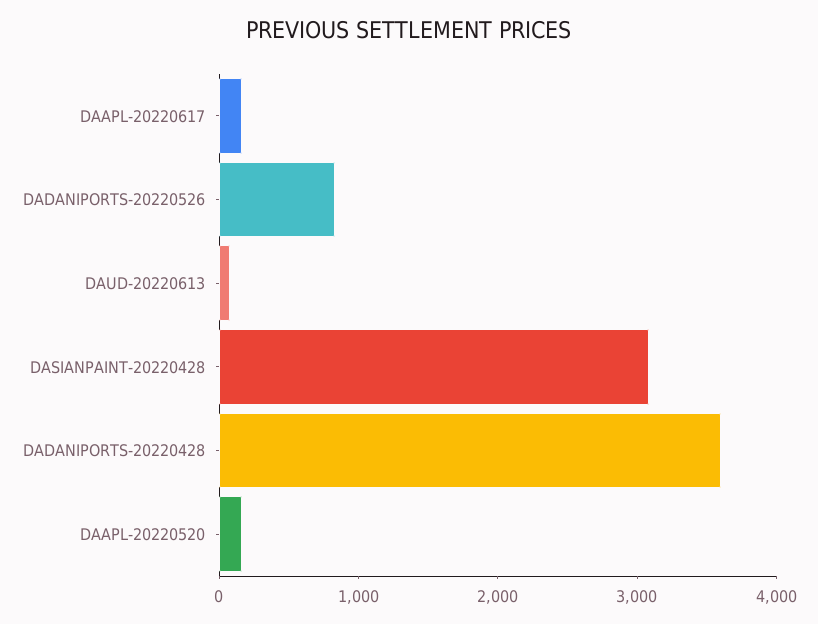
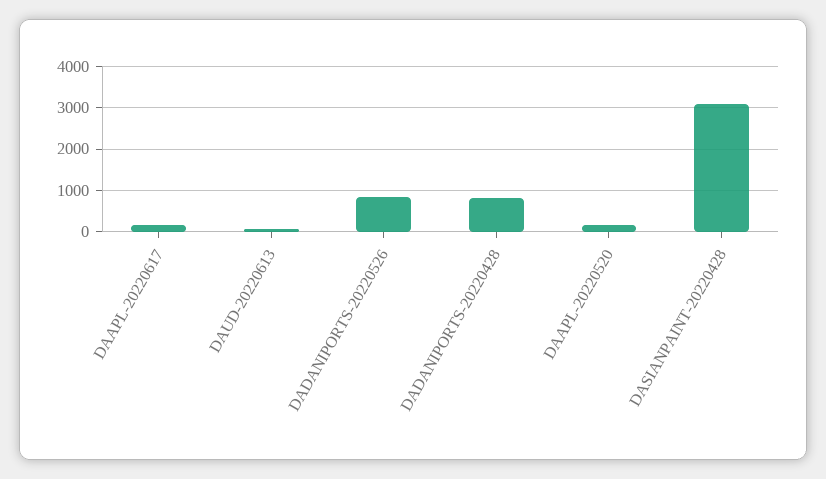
  {
    "DAAPL-20220617": 200,
    "DADANIPORTS-20220526": 800,
    "DAUD-20220613": 0,
    "DASIANPAINT-20220428": 3000,
-   "DADANIPORTS-20220428": 3600,
+   "DADANIPORTS-20220428": 800,
    "DAAPL-20220520": 200
  }

